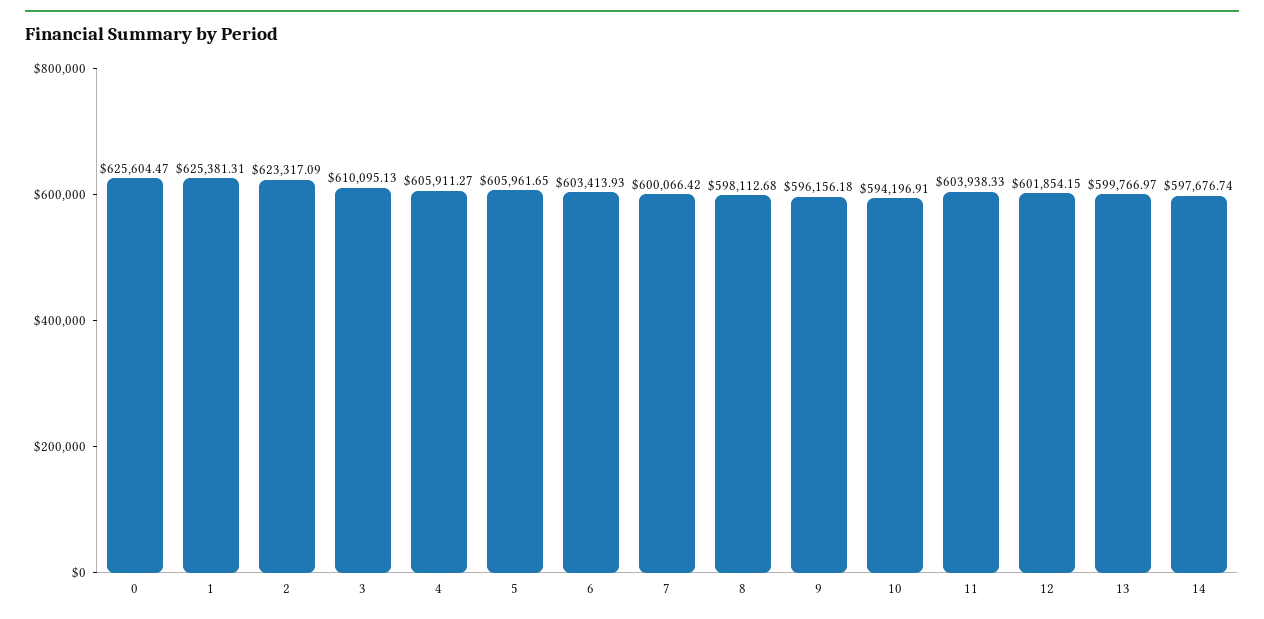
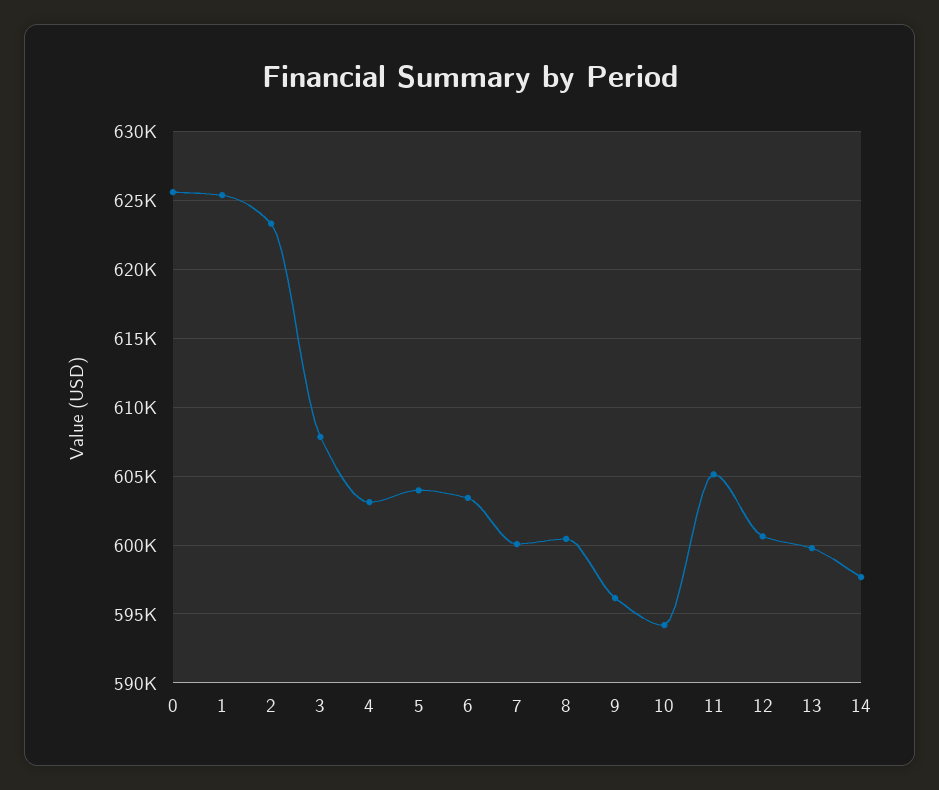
  {
    "0": 625604.47,
    "1": 625381.31,
    "2": 623317.09,
-   "3": 610095.13,
+   "3": 608000,
-   "4": 605911.27,
+   "4": 603000,
-   "5": 605961.65,
+   "5": 604000,
    "6": 603413.93,
    "7": 600066.42,
-   "8": 598112.68,
+   "8": 600500,
    "9": 596156.18,
    "10": 594196.91,
-   "11": 603938.33,
+   "11": 605000,
-   "12": 601854.15,
+   "12": 600500,
    "13": 599766.97,
    "14": 597676.74
  }

